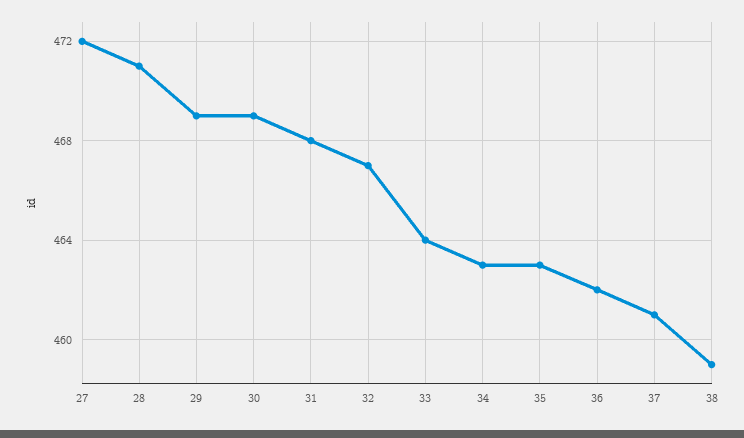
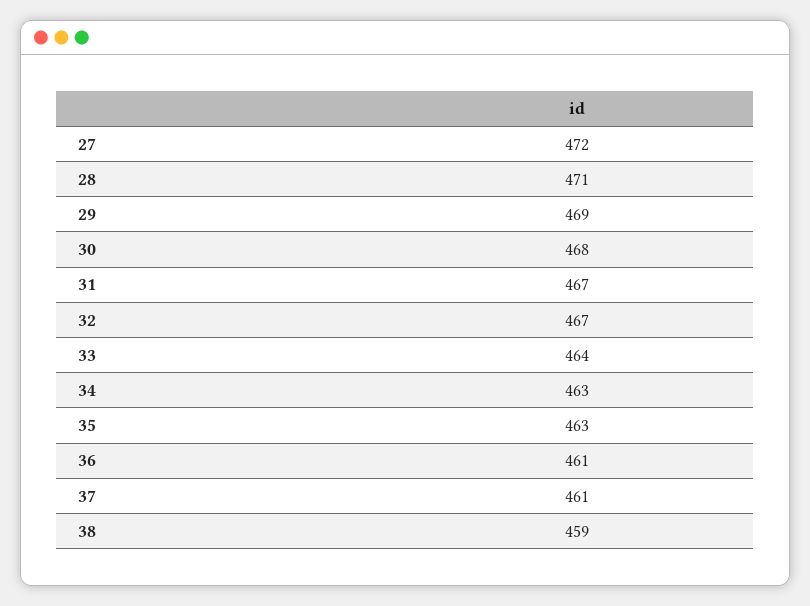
  {
    "27": 472,
    "28": 471,
    "29": 469,
-   "30": 469,
+   "30": 468,
-   "31": 468,
+   "31": 467,
    "32": 467,
    "33": 464,
    "34": 463,
    "35": 463,
-   "36": 462,
+   "36": 461,
    "37": 461,
    "38": 459
  }

